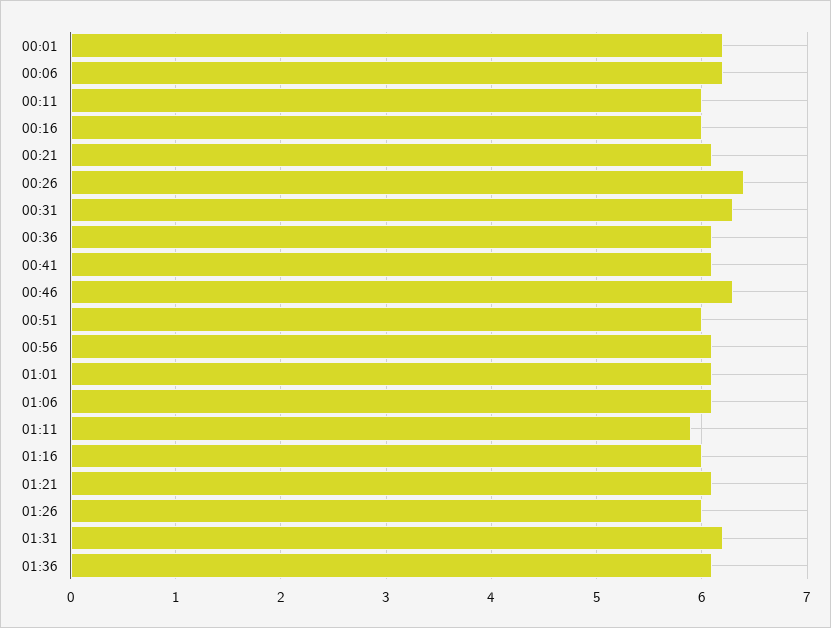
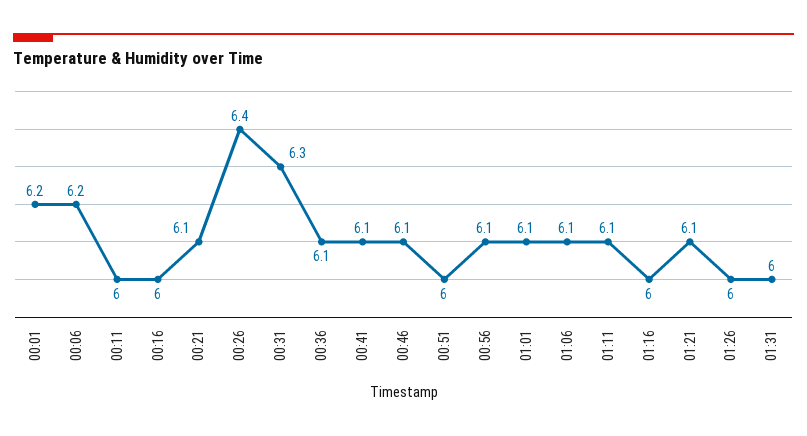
  {
    "00:01": 6.2,
    "00:06": 6.2,
    "00:11": 6,
    "00:16": 6,
    "00:21": 6.1,
    "00:26": 6.4,
    "00:31": 6.3,
    "00:36": 6.1,
    "00:41": 6.1,
-   "00:46": 6.3,
+   "00:46": 6.1,
    "00:51": 6,
    "00:56": 6.1,
    "01:01": 6.1,
    "01:06": 6.1,
-   "01:11": 5.9,
+   "01:11": 6.1,
    "01:16": 6,
    "01:21": 6.1,
    "01:26": 6,
-   "01:31": 6.2,
+   "01:31": 6
-   "01:36": 6.1
  }

